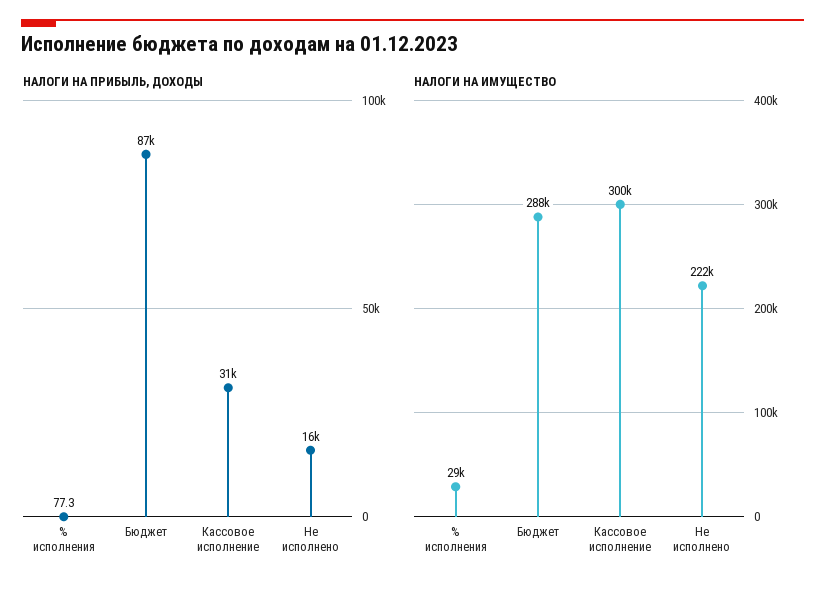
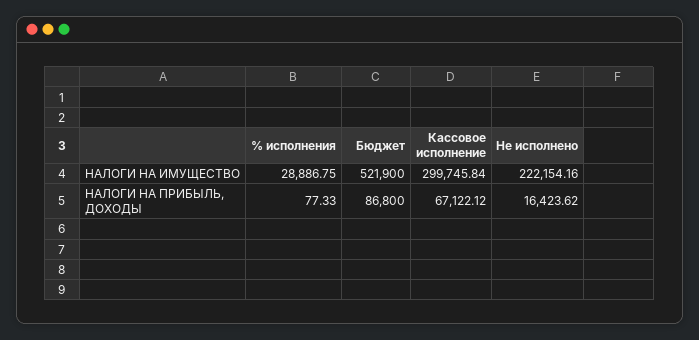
  {
    "НАЛОГИ НА ПРИБЫЛЬ, ДОХОДЫ": {
      "% исполнения": 77.33,
      "Бюджет": 86800,
-     "Кассовое исполнение": 31000,
+     "Кассовое исполнение": 67122.12,
      "Не исполнено": 16423.62
    },
    "НАЛОГИ НА ИМУЩЕСТВО": {
      "% исполнения": 28886.75,
-     "Бюджет": 288000,
+     "Бюджет": 521900,
      "Кассовое исполнение": 299745.84,
      "Не исполнено": 222154.16
    }
  }

